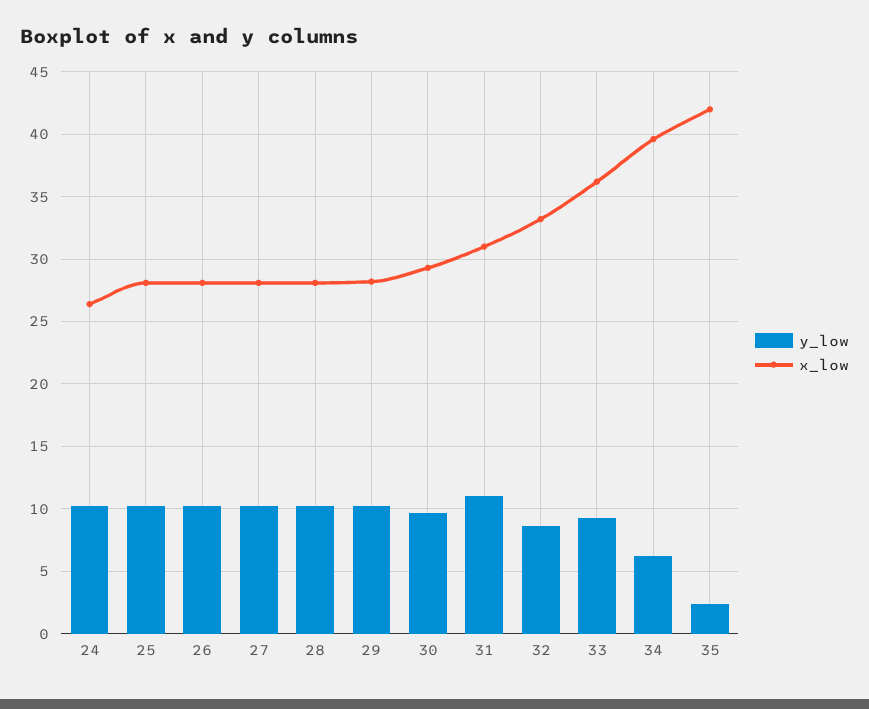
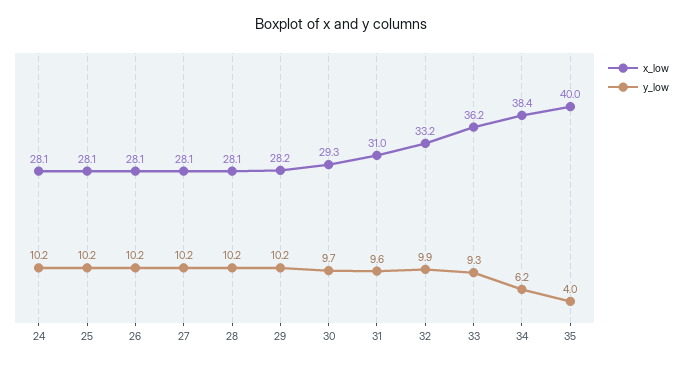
  {
    "y_low": {
      "24": 10.2,
      "25": 10.2,
      "26": 10.2,
      "27": 10.2,
      "28": 10.2,
      "29": 10.2,
      "30": 9.7,
-     "31": 11,
+     "31": 9.6,
-     "32": 8.5,
+     "32": 9.9,
      "33": 9.3,
      "34": 6.2,
-     "35": 2.5
+     "35": 4
    },
    "x_low": {
-     "24": 26.5,
+     "24": 28.1,
      "25": 28.1,
      "26": 28.1,
      "27": 28.1,
      "28": 28.1,
      "29": 28.2,
      "30": 29.3,
      "31": 31,
      "32": 33.2,
      "33": 36.2,
-     "34": 39.5,
+     "34": 38.4,
-     "35": 42
+     "35": 40
    }
  }

